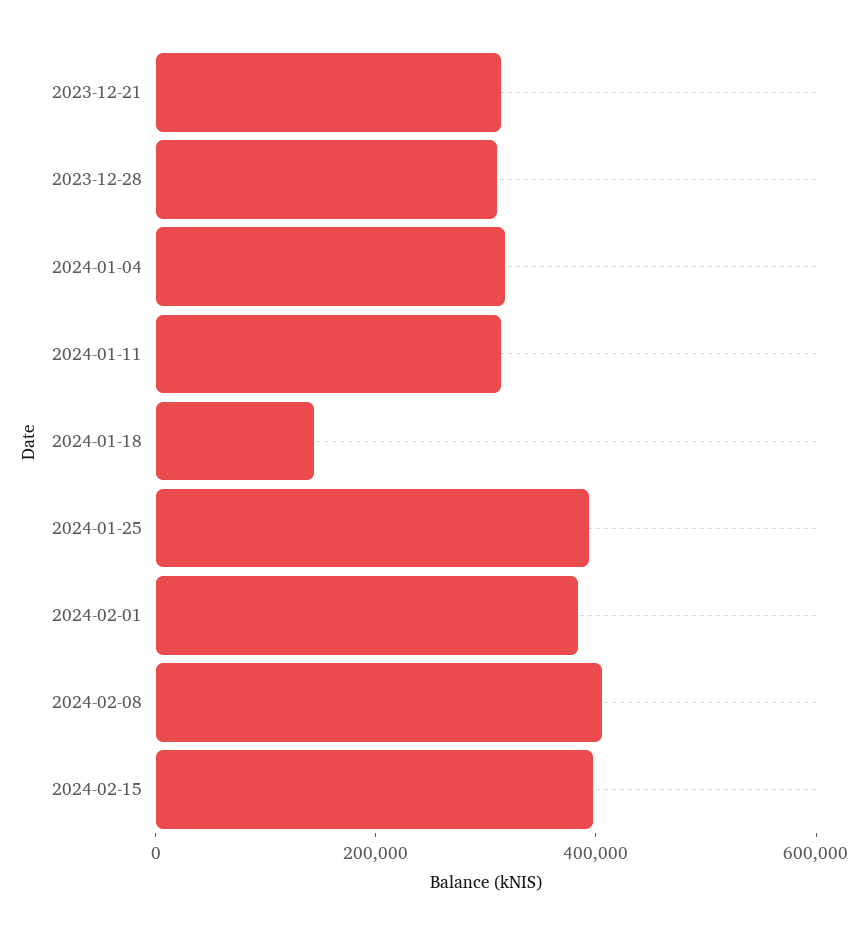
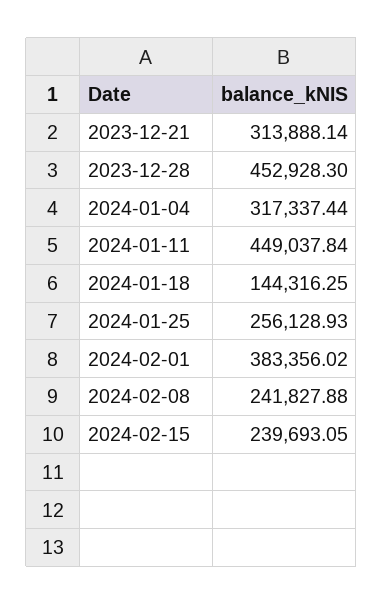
  {
    "2023-12-21": 313888.14,
-   "2023-12-28": 300000,
+   "2023-12-28": 452928.3,
    "2024-01-04": 317337.44,
-   "2024-01-11": 300000,
+   "2024-01-11": 449037.84,
    "2024-01-18": 144316.25,
-   "2024-01-25": 400000,
+   "2024-01-25": 256128.93,
    "2024-02-01": 383356.02,
-   "2024-02-08": 400000,
+   "2024-02-08": 241827.88,
-   "2024-02-15": 400000
+   "2024-02-15": 239693.05
  }

